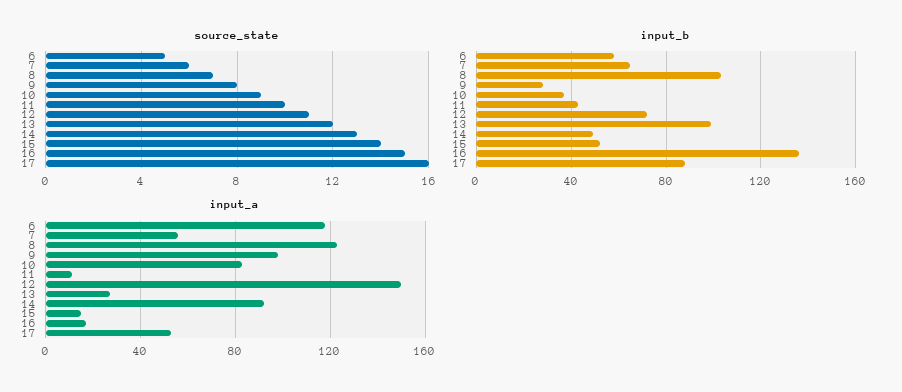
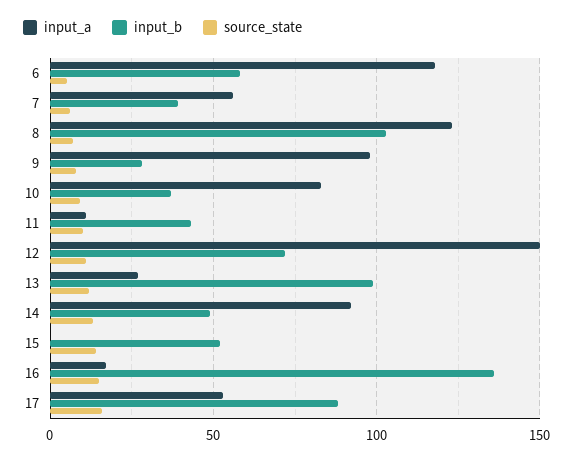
  {
    "source_state": {
      "6": 5,
      "7": 6,
      "8": 7,
      "9": 8,
      "10": 9,
      "11": 10,
      "12": 11,
      "13": 12,
      "14": 13,
      "15": 14,
      "16": 15,
      "17": 16
    },
    "input_b": {
      "6": 60,
-     "7": 65,
+     "7": 40,
      "8": 105,
      "9": 30,
      "10": 35,
      "11": 45,
      "12": 70,
      "13": 100,
      "14": 50,
      "15": 50,
      "16": 135,
      "17": 90
    },
    "input_a": {
      "6": 120,
      "7": 55,
      "8": 125,
      "9": 100,
      "10": 85,
      "11": 10,
      "12": 150,
      "13": 25,
      "14": 90,
-     "15": 15,
+     "15": 0,
      "16": 15,
      "17": 55
    }
  }

